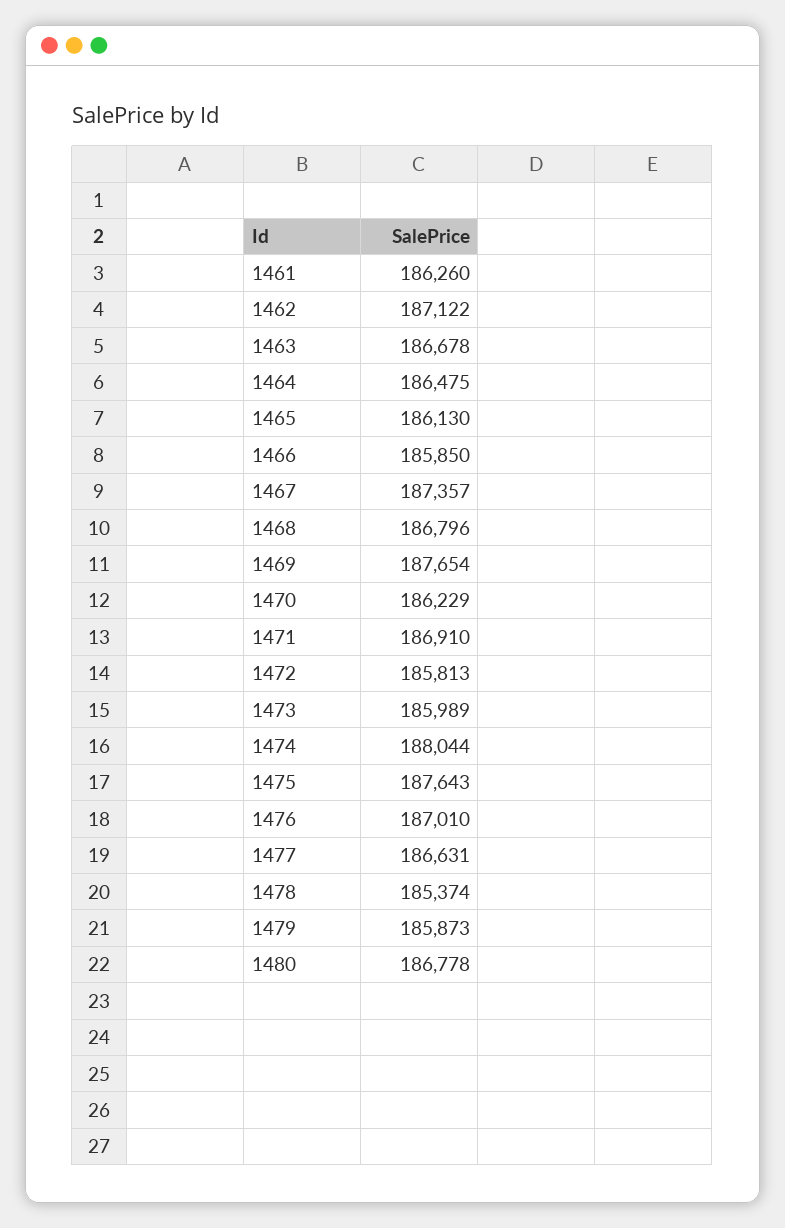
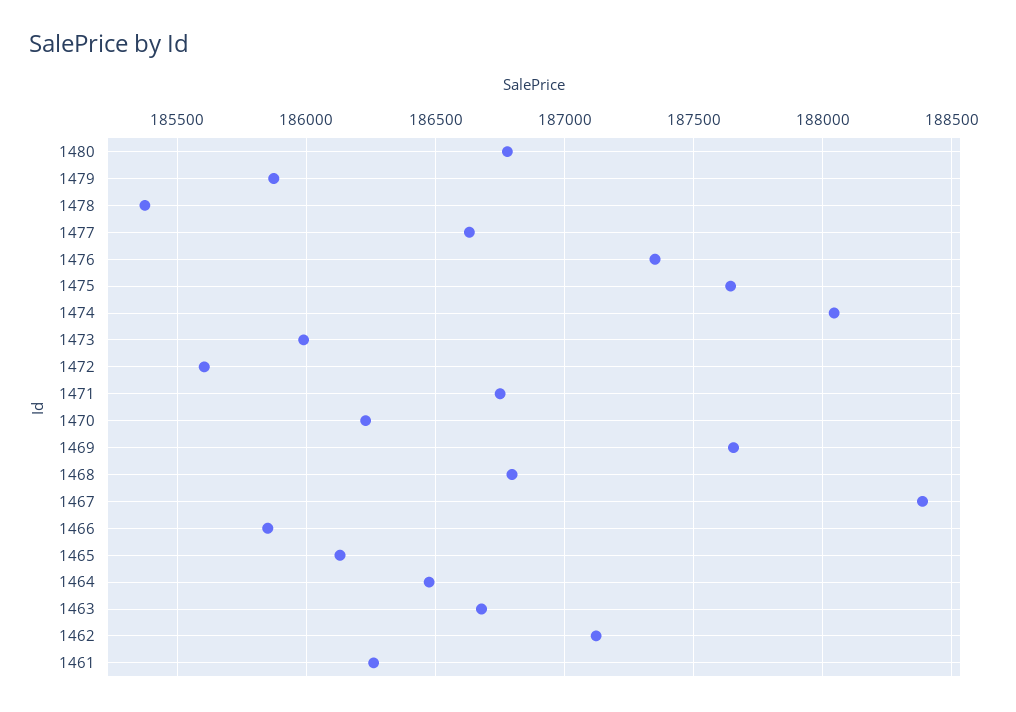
  {
    "1461": 186260,
    "1462": 187122,
    "1463": 186678,
    "1464": 186475,
    "1465": 186130,
    "1466": 185850,
-   "1467": 187357,
+   "1467": 188400,
    "1468": 186796,
    "1469": 187654,
    "1470": 186229,
-   "1471": 186910,
+   "1471": 186750,
-   "1472": 185813,
+   "1472": 185600,
    "1473": 185989,
    "1474": 188044,
    "1475": 187643,
-   "1476": 187010,
+   "1476": 187350,
    "1477": 186631,
    "1478": 185374,
    "1479": 185873,
    "1480": 186778
  }

